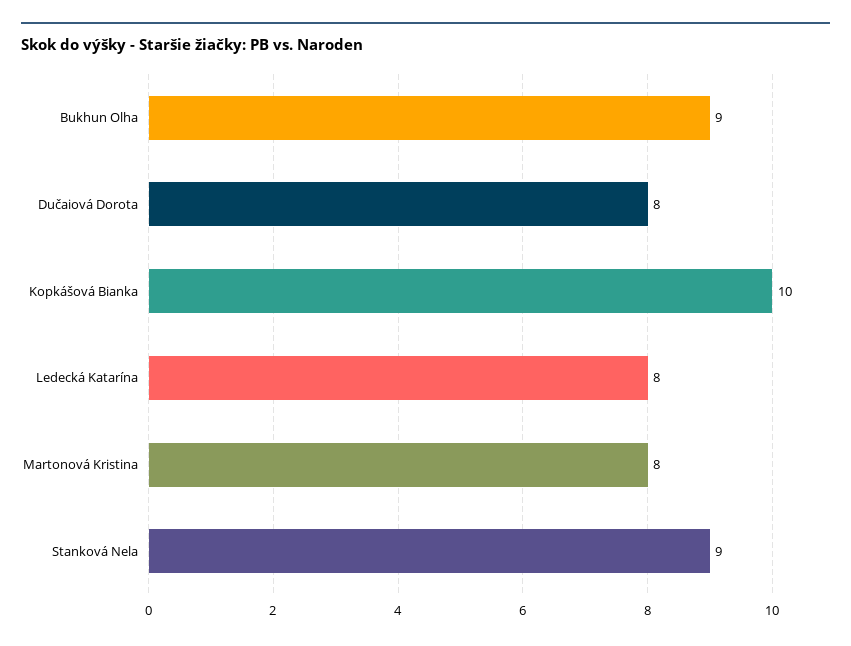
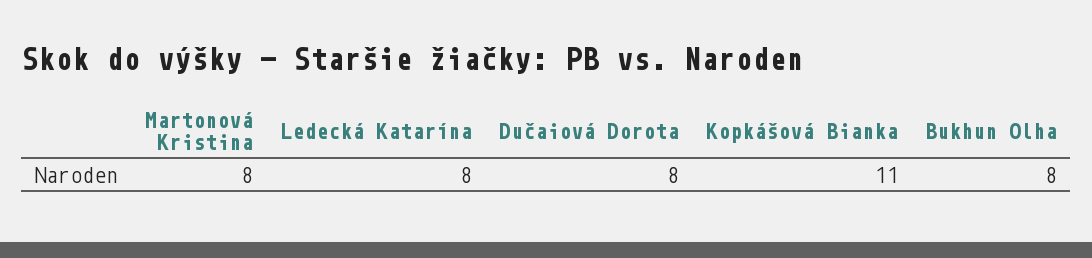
  {
-   "Bukhun Olha": 9,
+   "Bukhun Olha": 8,
    "Dučaiová Dorota": 8,
-   "Kopkášová Bianka": 10,
+   "Kopkášová Bianka": 11,
    "Ledecká Katarína": 8,
-   "Martonová Kristina": 8,
+   "Martonová Kristina": 8
-   "Stanková Nela": 9
  }

